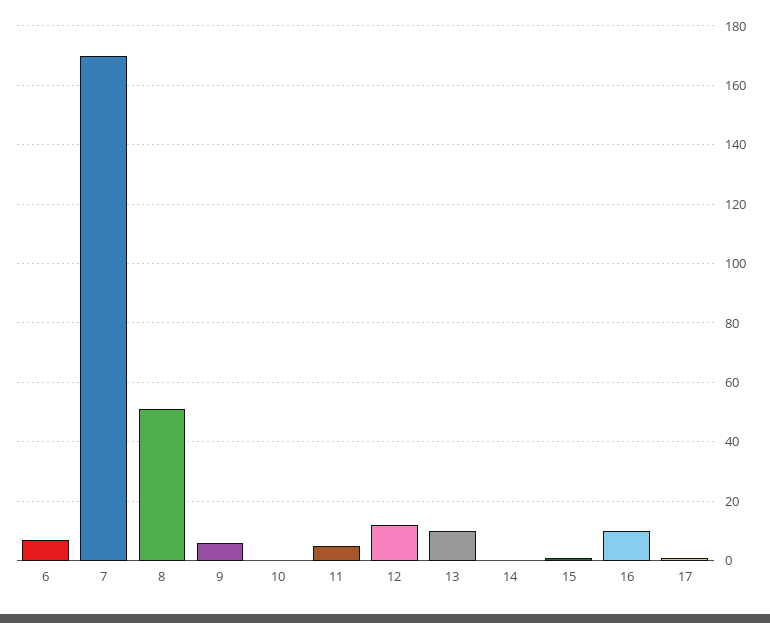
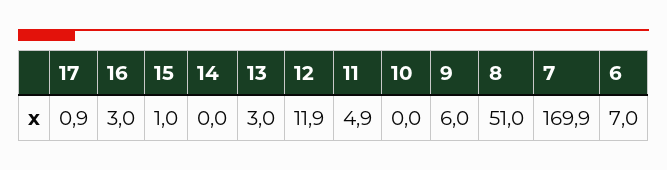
  {
    "6": 7,
    "7": 169.9,
    "8": 51,
    "9": 6,
    "10": 0,
    "11": 4.9,
    "12": 11.9,
-   "13": 10,
+   "13": 3,
    "14": 0,
    "15": 1,
-   "16": 10,
+   "16": 3,
    "17": 0.9
  }

